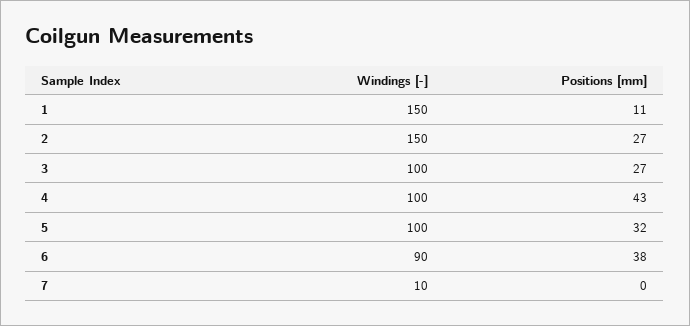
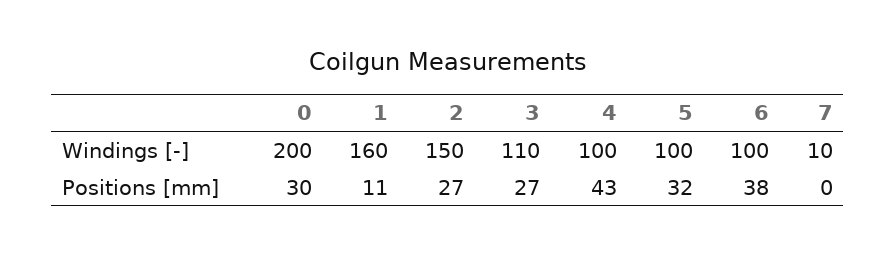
  {
    "Windings [-]": {
-     "1": 150,
+     "1": 160,
      "2": 150,
-     "3": 100,
+     "3": 110,
      "4": 100,
      "5": 100,
-     "6": 90,
+     "6": 100,
-     "7": 10
+     "7": 10,
+     "0": 200
    },
    "Positions [mm]": {
      "1": 11,
      "2": 27,
      "3": 27,
      "4": 43,
      "5": 32,
      "6": 38,
-     "7": 0
+     "7": 0,
+     "0": 30
    }
  }

